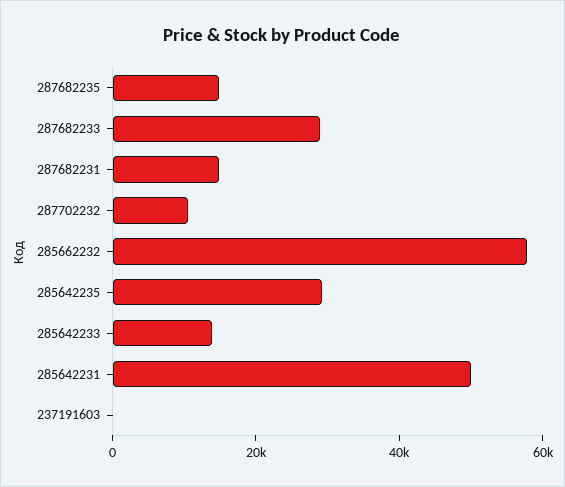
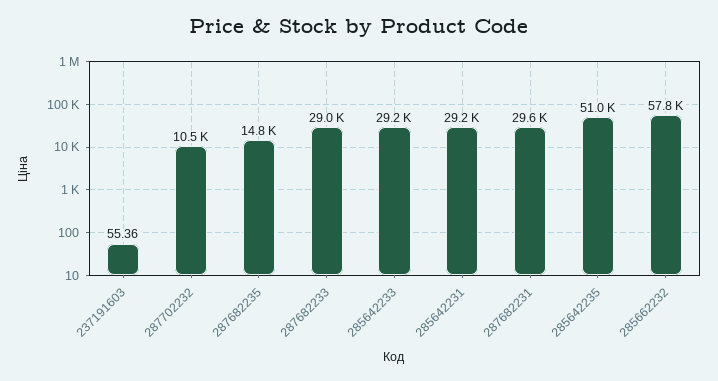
  {
    "287682235": 14800,
    "287682233": 29000,
-   "287682231": 15000,
+   "287682231": 29600,
    "287702232": 10500,
    "285662232": 57800,
-   "285642235": 30000,
+   "285642235": 51000,
-   "285642233": 15000,
+   "285642233": 29200,
-   "285642231": 50000,
+   "285642231": 29200,
    "237191603": 55.36
  }

